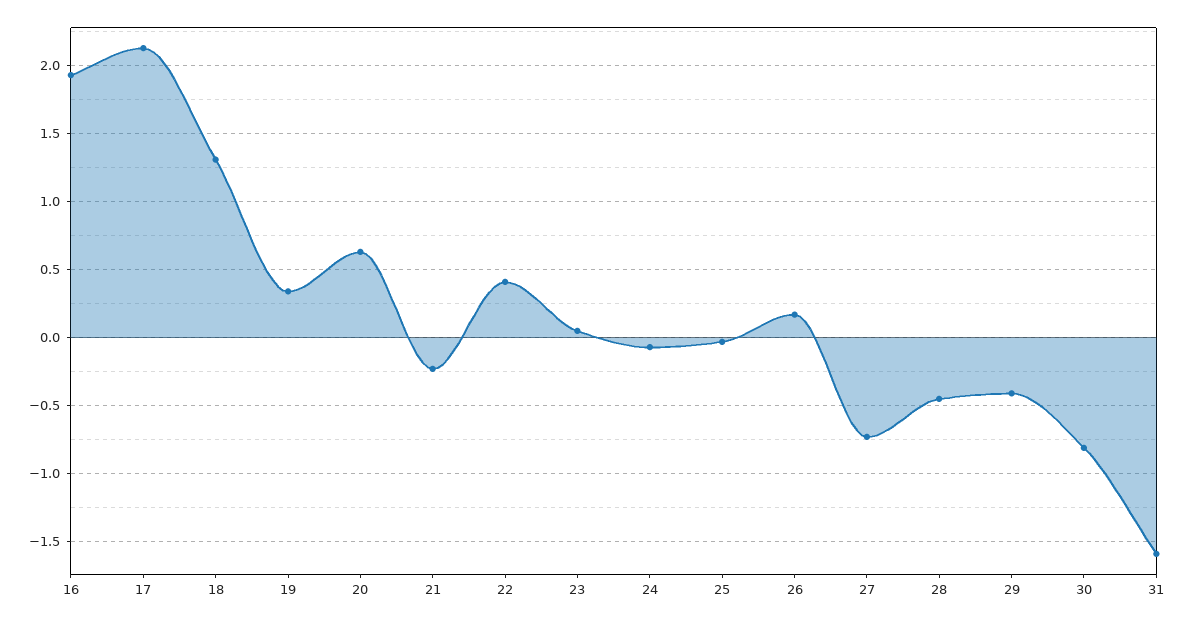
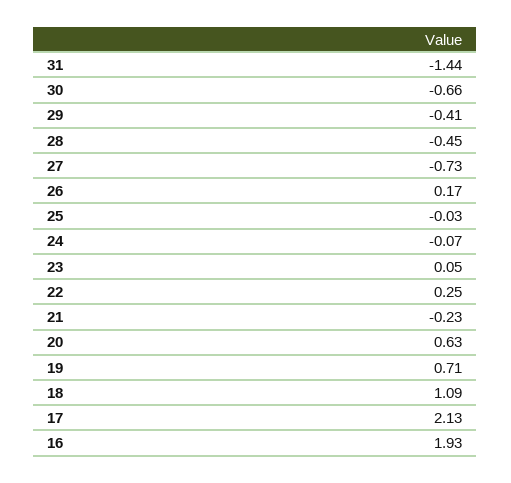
  {
    "16": 1.93,
    "17": 2.13,
-   "18": 1.3,
+   "18": 1.09,
-   "19": 0.35,
+   "19": 0.71,
    "20": 0.63,
    "21": -0.23,
-   "22": 0.4,
+   "22": 0.25,
    "23": 0.05,
    "24": -0.07,
    "25": -0.03,
    "26": 0.17,
    "27": -0.73,
    "28": -0.45,
    "29": -0.41,
-   "30": -0.8,
+   "30": -0.66,
-   "31": -1.6
+   "31": -1.44
  }

